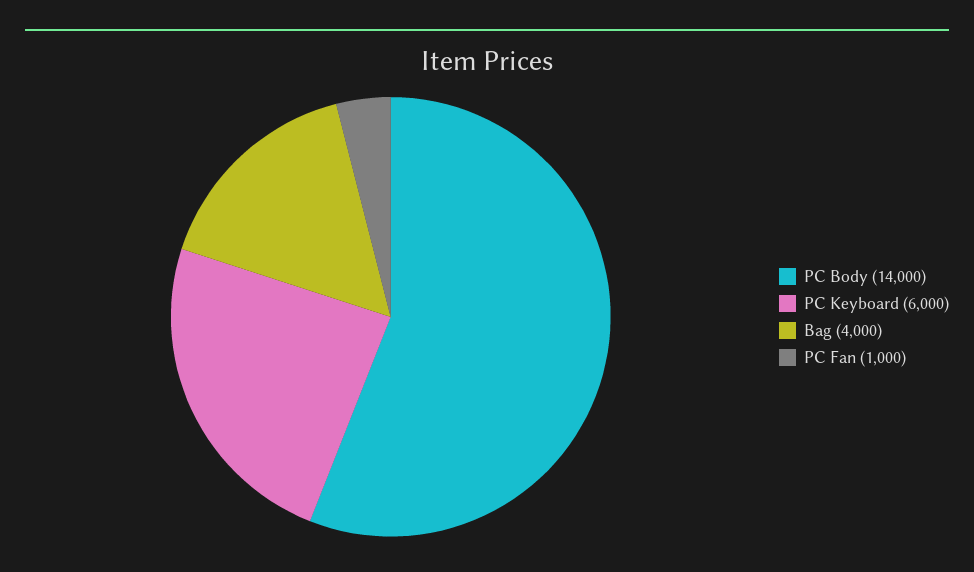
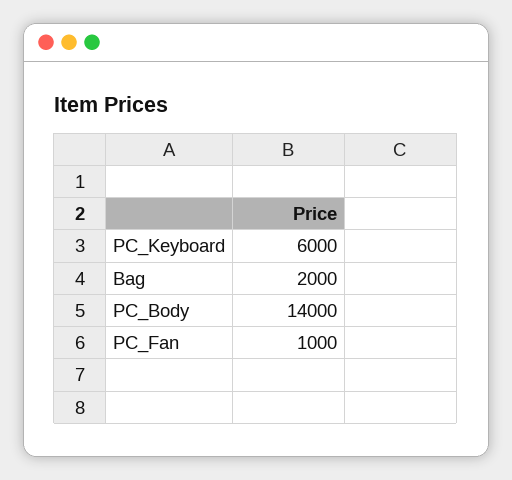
  {
    "PC Body": 14000,
    "PC Keyboard": 6000,
-   "Bag": 4000,
+   "Bag": 2000,
    "PC Fan": 1000
  }

